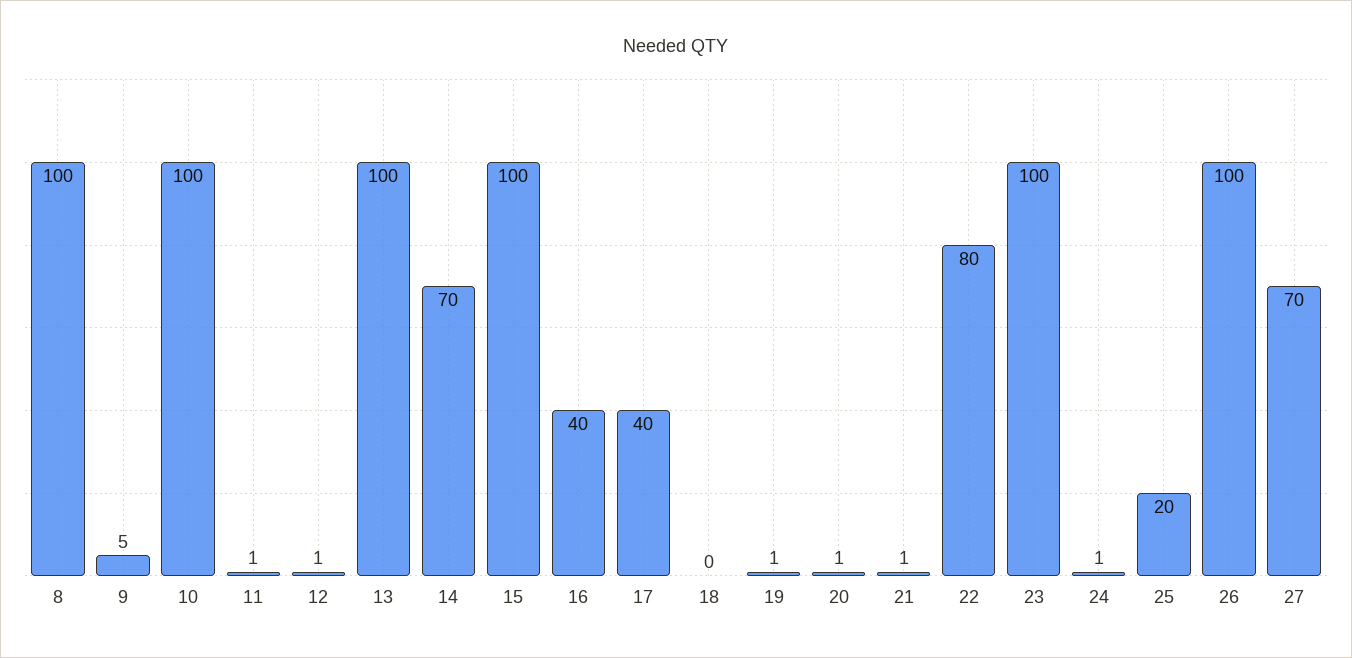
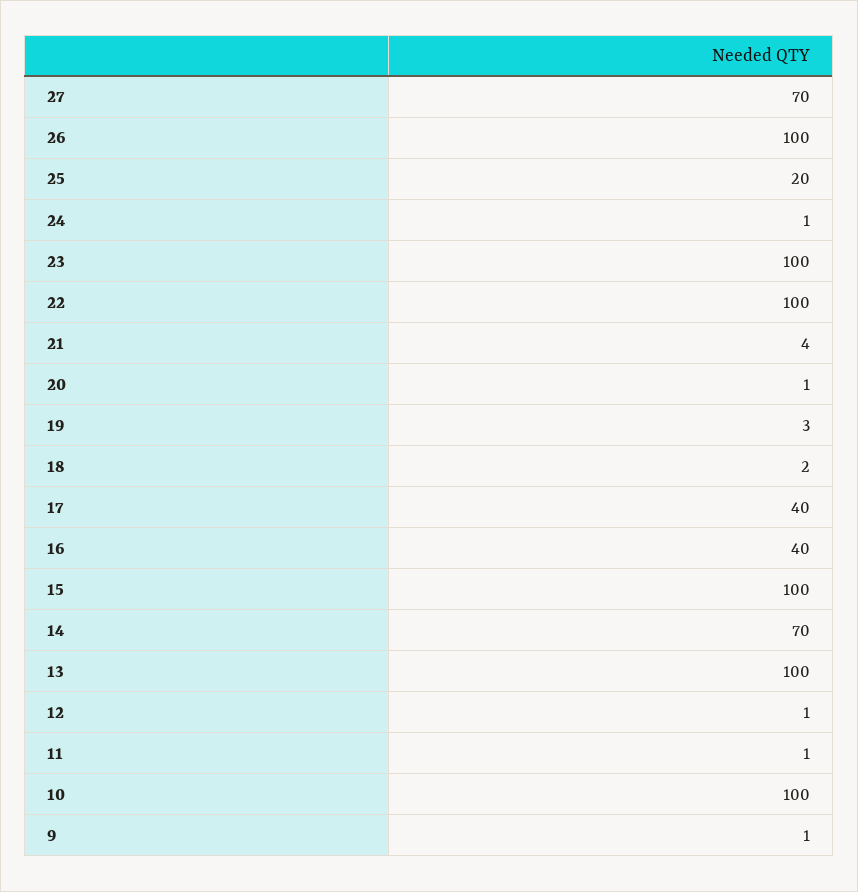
  {
-   "8": 100,
-   "9": 5,
+   "9": 1,
    "10": 100,
    "11": 1,
    "12": 1,
    "13": 100,
    "14": 70,
    "15": 100,
    "16": 40,
    "17": 40,
-   "18": 0,
+   "18": 2,
-   "19": 1,
+   "19": 3,
    "20": 1,
-   "21": 1,
+   "21": 4,
-   "22": 80,
+   "22": 100,
    "23": 100,
    "24": 1,
    "25": 20,
    "26": 100,
    "27": 70
  }

